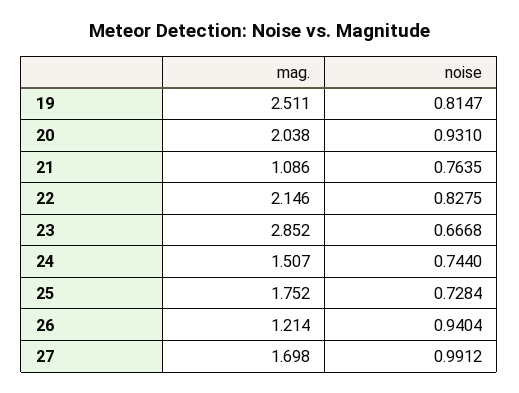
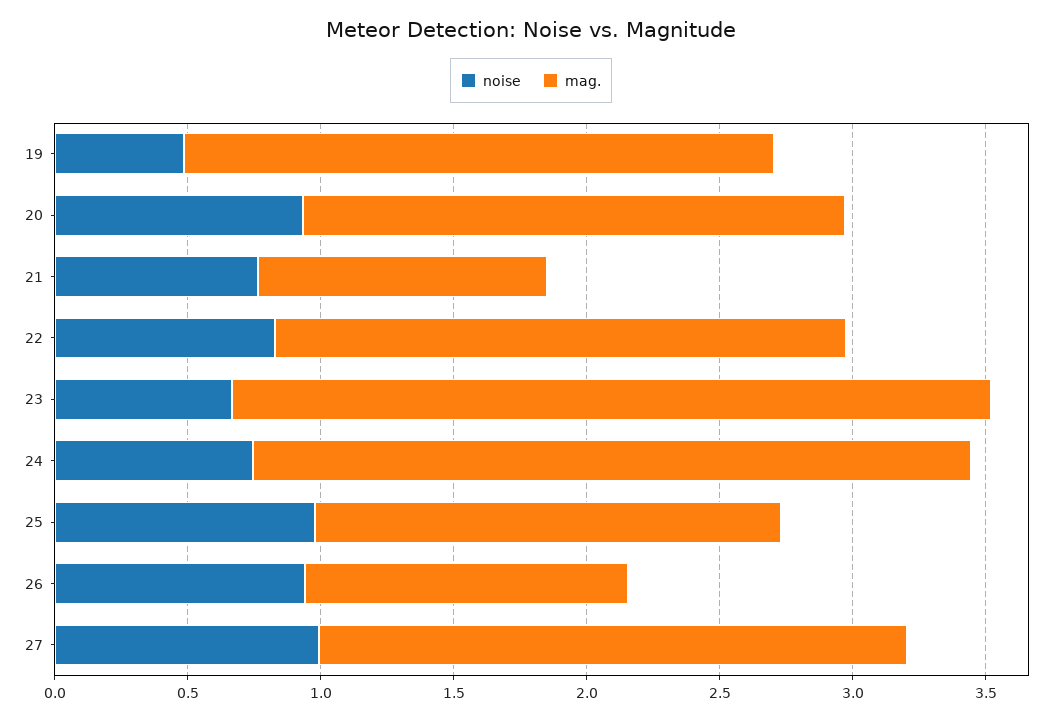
  {
    "mag.": {
-     "19": 2.511,
+     "19": 2.2,
      "20": 2.038,
      "21": 1.086,
      "22": 2.146,
      "23": 2.852,
-     "24": 1.507,
+     "24": 2.7,
      "25": 1.752,
      "26": 1.214,
-     "27": 1.698
+     "27": 2.2
    },
    "noise": {
-     "19": 0.8147,
+     "19": 0.5,
      "20": 0.931,
      "21": 0.7635,
      "22": 0.8275,
      "23": 0.6668,
      "24": 0.744,
-     "25": 0.7284,
+     "25": 1,
      "26": 0.9404,
      "27": 0.9912
    }
  }

